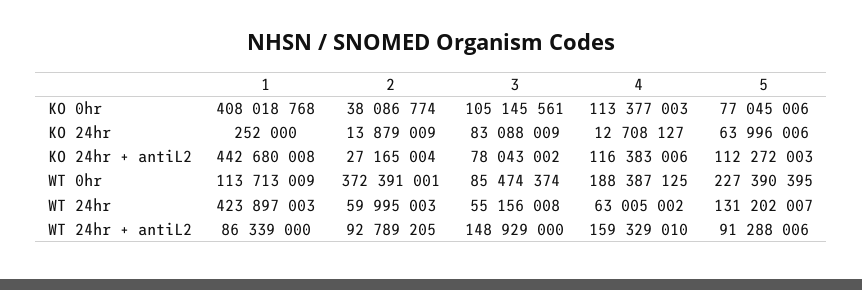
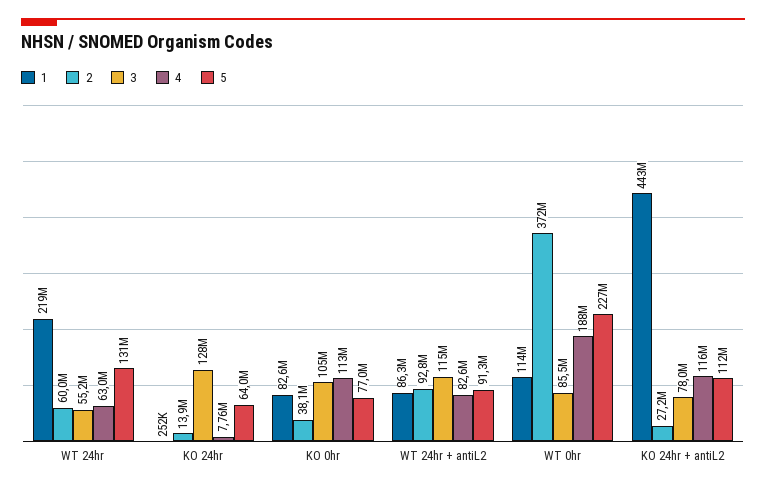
  {
    "1": {
-     "KO 0hr": 408018768,
+     "KO 0hr": 82600000,
      "KO 24hr": 252000,
      "KO 24hr + antiL2": 442680008,
      "WT 0hr": 113713009,
-     "WT 24hr": 423897003,
+     "WT 24hr": 219000000,
      "WT 24hr + antiL2": 86339000
    },
    "2": {
      "KO 0hr": 38086774,
      "KO 24hr": 13879009,
      "KO 24hr + antiL2": 27165004,
      "WT 0hr": 372391001,
      "WT 24hr": 59995003,
      "WT 24hr + antiL2": 92789205
    },
    "3": {
      "KO 0hr": 105145561,
-     "KO 24hr": 83088009,
+     "KO 24hr": 128000000,
      "KO 24hr + antiL2": 78043002,
      "WT 0hr": 85474374,
      "WT 24hr": 55156008,
-     "WT 24hr + antiL2": 148929000
+     "WT 24hr + antiL2": 115000000
    },
    "4": {
      "KO 0hr": 113377003,
-     "KO 24hr": 12708127,
+     "KO 24hr": 7760000,
      "KO 24hr + antiL2": 116383006,
      "WT 0hr": 188387125,
      "WT 24hr": 63005002,
-     "WT 24hr + antiL2": 159329010
+     "WT 24hr + antiL2": 82600000
    },
    "5": {
      "KO 0hr": 77045006,
      "KO 24hr": 63996006,
      "KO 24hr + antiL2": 112272003,
      "WT 0hr": 227390395,
      "WT 24hr": 131202007,
      "WT 24hr + antiL2": 91288006
    }
  }

